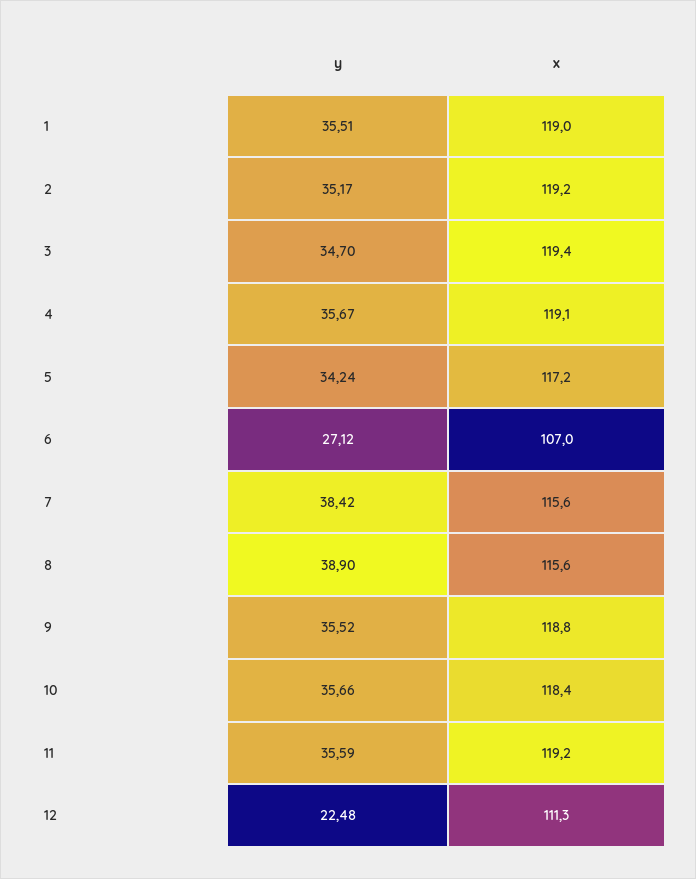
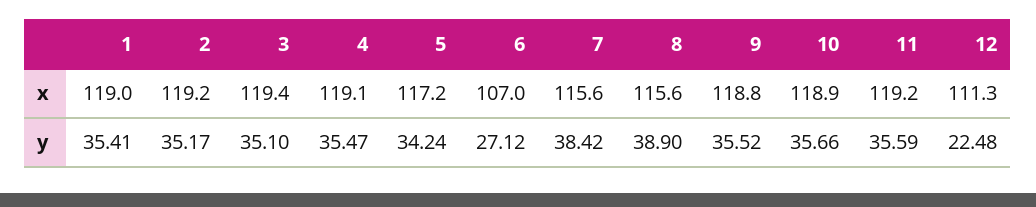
  {
    "y": {
-     "1": 35.51,
+     "1": 35.41,
      "2": 35.17,
-     "3": 34.7,
+     "3": 35.1,
-     "4": 35.67,
+     "4": 35.47,
      "5": 34.24,
      "6": 27.12,
      "7": 38.42,
      "8": 38.9,
      "9": 35.52,
      "10": 35.66,
      "11": 35.59,
      "12": 22.48
    },
    "x": {
      "1": 119,
      "2": 119.2,
      "3": 119.4,
      "4": 119.1,
      "5": 117.2,
      "6": 107,
      "7": 115.6,
      "8": 115.6,
      "9": 118.8,
-     "10": 118.4,
+     "10": 118.9,
      "11": 119.2,
      "12": 111.3
    }
  }

